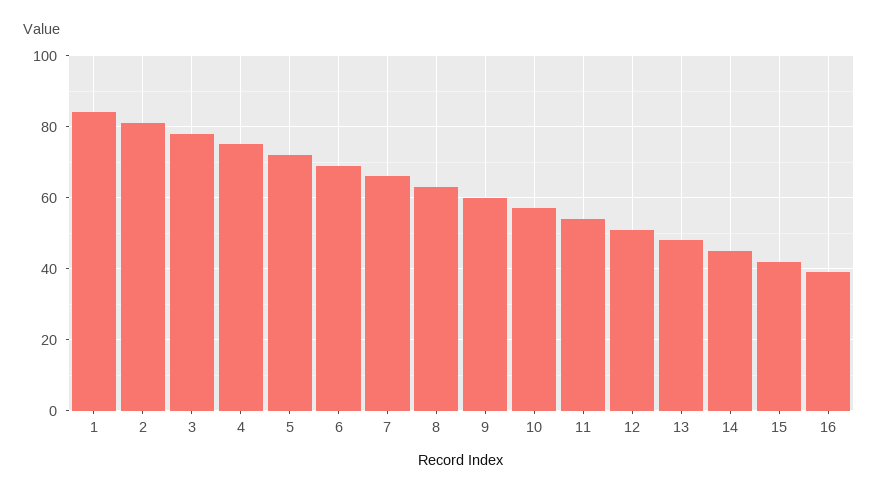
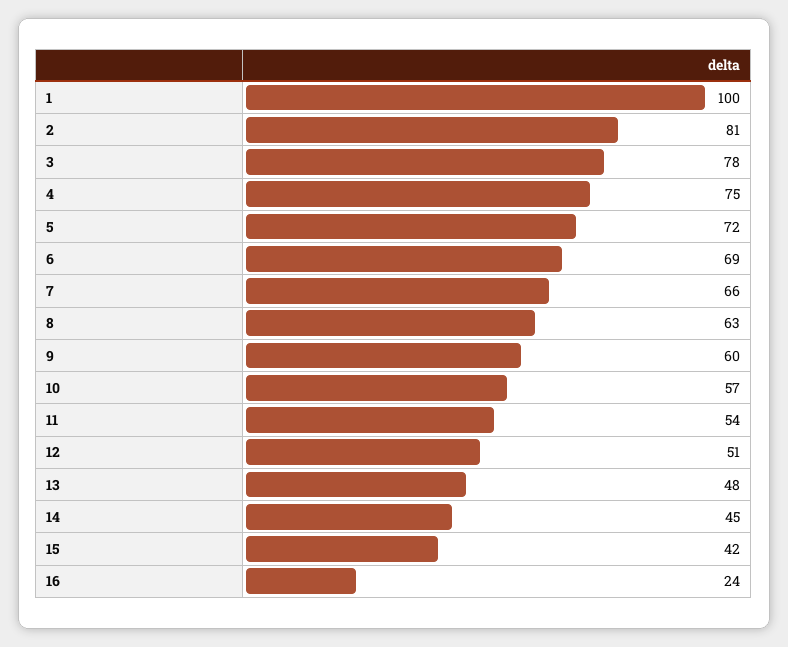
  {
-   "1": 85,
+   "1": 100,
    "2": 81,
    "3": 78,
    "4": 75,
    "5": 72,
    "6": 69,
    "7": 66,
    "8": 63,
    "9": 60,
    "10": 57,
    "11": 54,
    "12": 51,
    "13": 48,
    "14": 45,
    "15": 42,
-   "16": 40
+   "16": 24
  }

